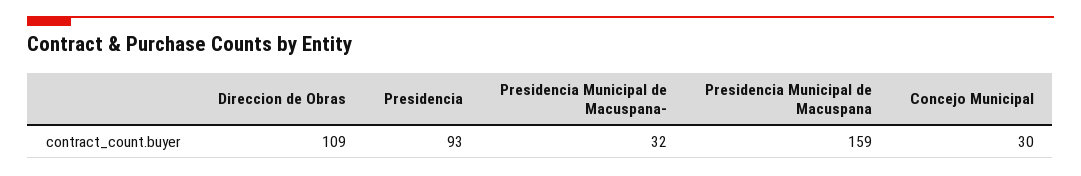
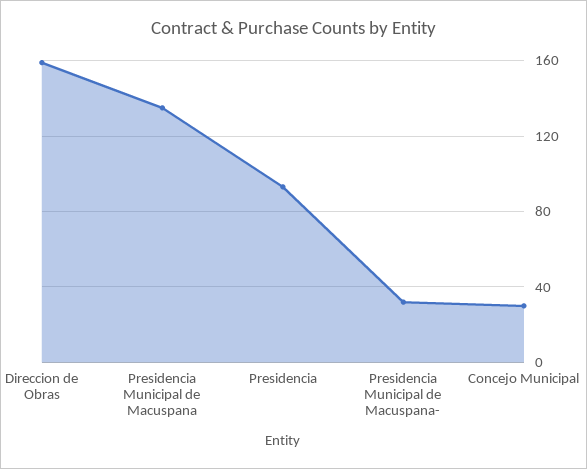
  {
-   "Direccion de Obras": 109,
+   "Direccion de Obras": 160,
    "Presidencia": 93,
    "Presidencia Municipal de Macuspana-": 32,
-   "Presidencia Municipal de Macuspana": 159,
+   "Presidencia Municipal de Macuspana": 135,
    "Concejo Municipal": 30
  }

